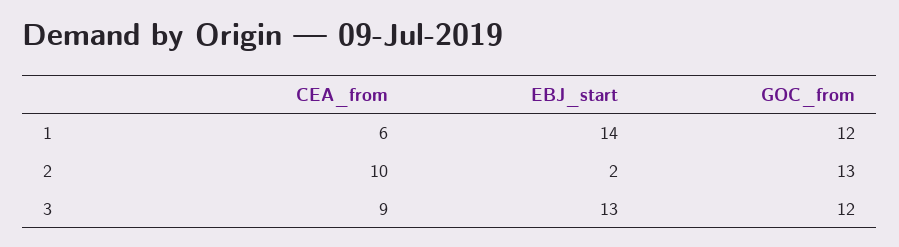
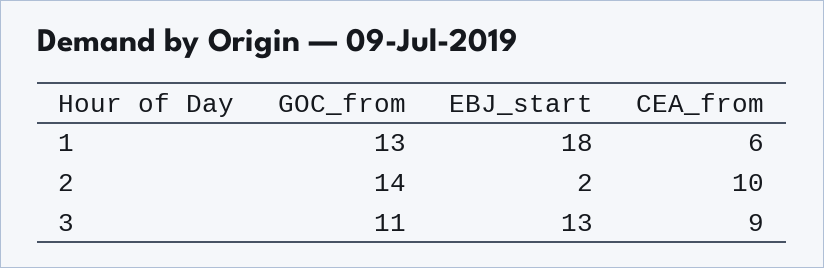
  {
    "CEA_from": {
      "1": 6,
      "2": 10,
      "3": 9
    },
    "EBJ_start": {
-     "1": 14,
+     "1": 18,
      "2": 2,
      "3": 13
    },
    "GOC_from": {
-     "1": 12,
+     "1": 13,
-     "2": 13,
+     "2": 14,
-     "3": 12
+     "3": 11
    }
  }

